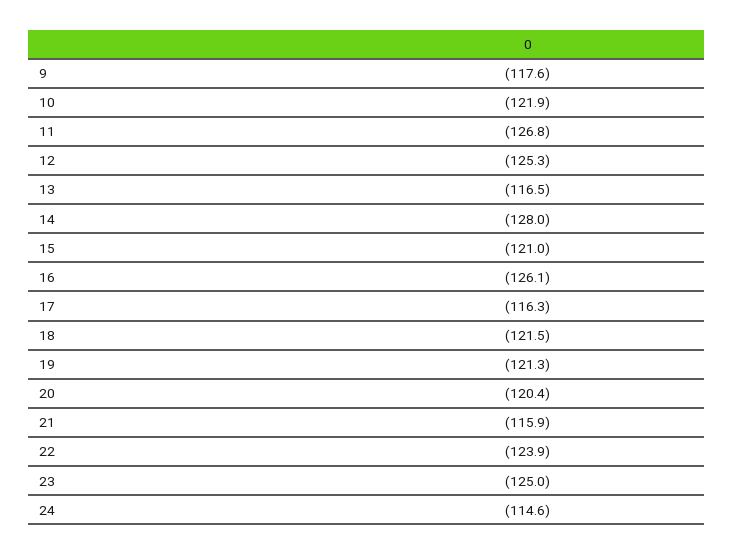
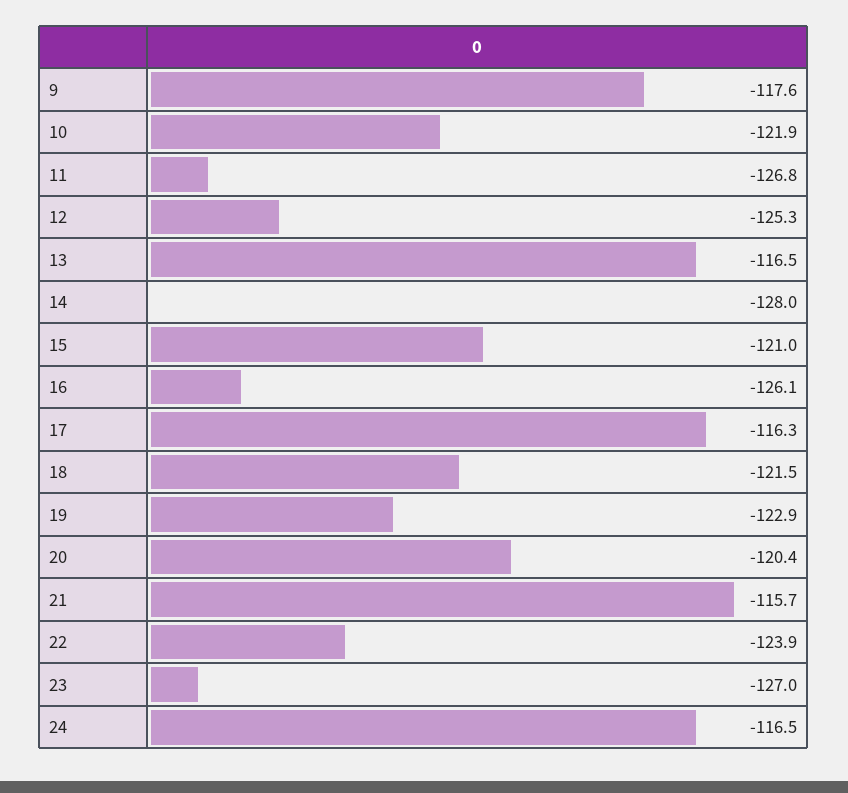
  {
    "9": -117.6,
    "10": -121.9,
    "11": -126.8,
    "12": -125.3,
    "13": -116.5,
    "14": -128,
    "15": -121,
    "16": -126.1,
    "17": -116.3,
    "18": -121.5,
-   "19": -121.3,
+   "19": -122.9,
    "20": -120.4,
-   "21": -115.9,
+   "21": -115.7,
    "22": -123.9,
-   "23": -125,
+   "23": -127,
-   "24": -114.6
+   "24": -116.5
  }

